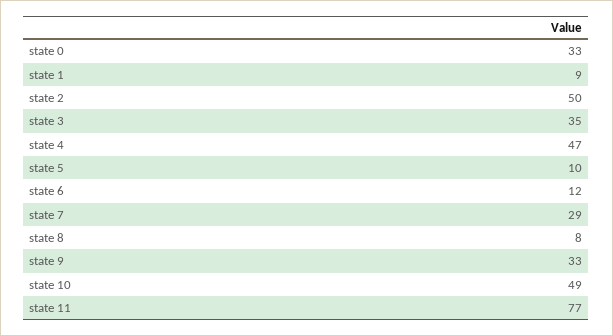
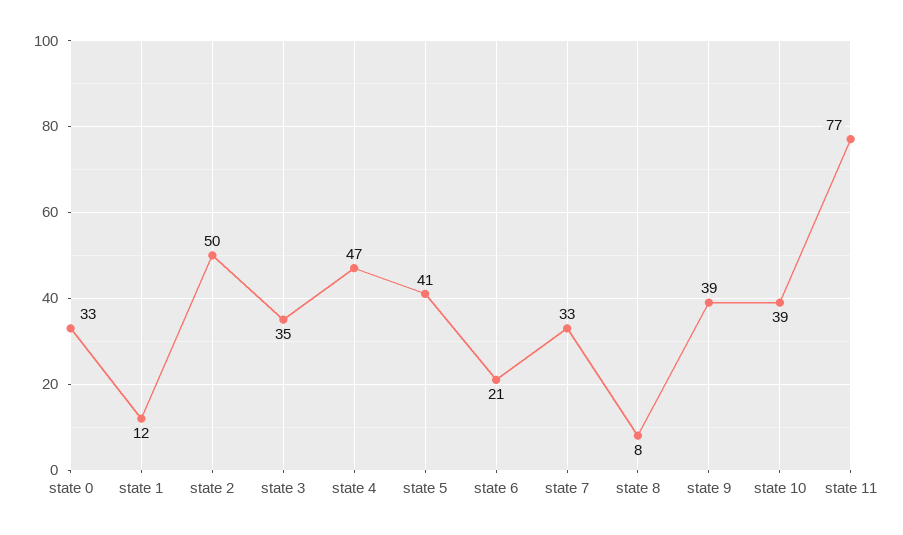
  {
    "state 0": 33,
-   "state 1": 9,
+   "state 1": 12,
    "state 2": 50,
    "state 3": 35,
    "state 4": 47,
-   "state 5": 10,
+   "state 5": 41,
-   "state 6": 12,
+   "state 6": 21,
-   "state 7": 29,
+   "state 7": 33,
    "state 8": 8,
-   "state 9": 33,
+   "state 9": 39,
-   "state 10": 49,
+   "state 10": 39,
    "state 11": 77
  }

